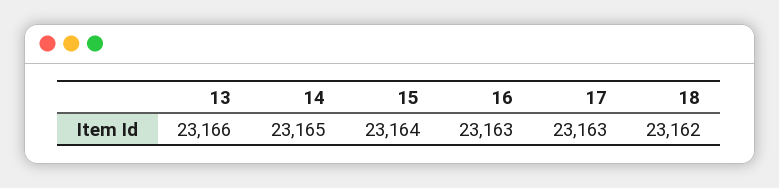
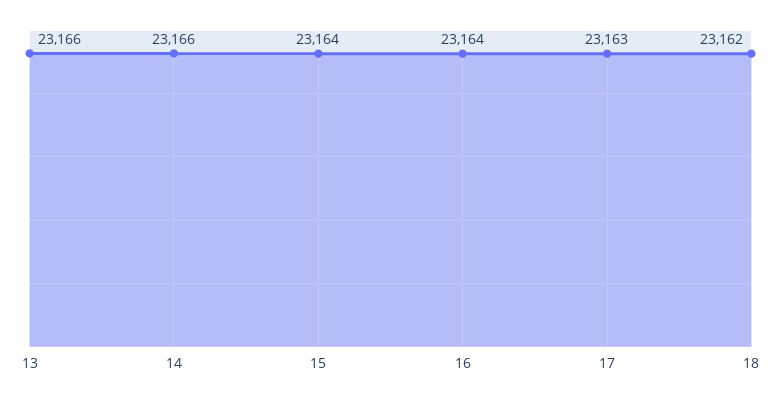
  {
    "13": 23166,
-   "14": 23165,
+   "14": 23166,
    "15": 23164,
-   "16": 23163,
+   "16": 23164,
    "17": 23163,
    "18": 23162
  }

